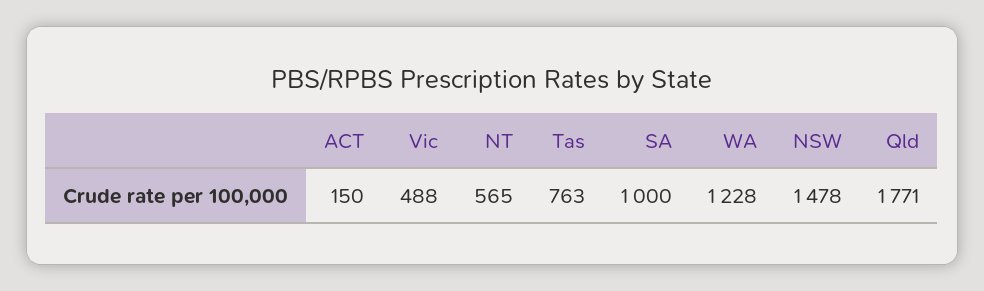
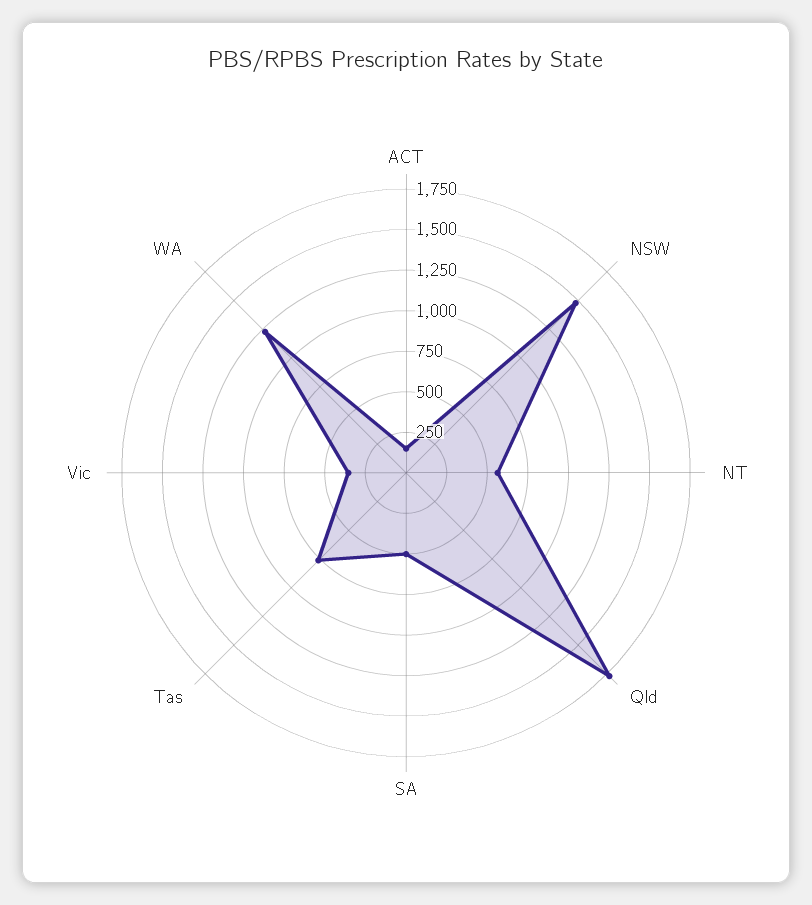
  {
    "ACT": 150,
-   "Vic": 488,
+   "Vic": 350,
    "NT": 565,
    "Tas": 763,
-   "SA": 1000,
+   "SA": 500,
    "WA": 1228,
    "NSW": 1478,
    "Qld": 1771
  }

